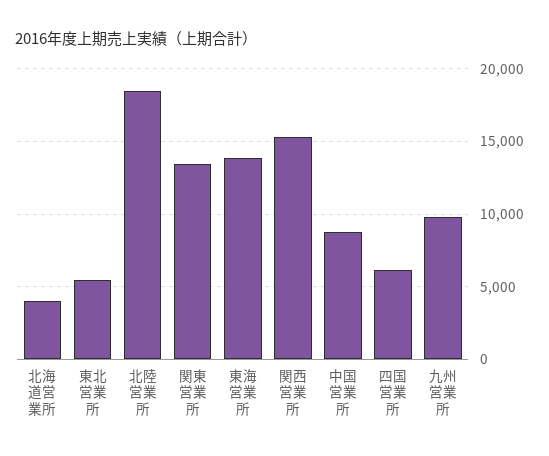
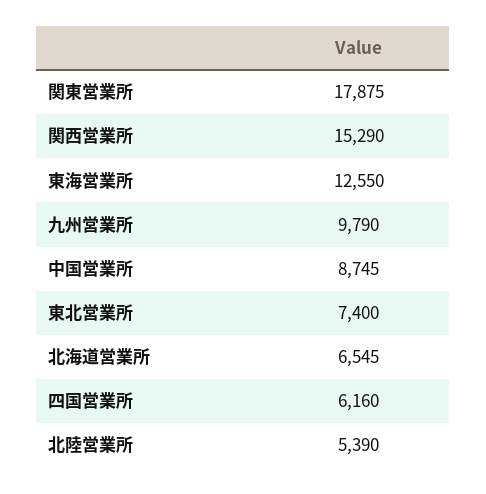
  {
-   "北海道営業所": 4000,
+   "北海道営業所": 6545,
-   "東北営業所": 5500,
+   "東北営業所": 7400,
-   "北陸営業所": 18500,
+   "北陸営業所": 5390,
-   "関東営業所": 13500,
+   "関東営業所": 17875,
-   "東海営業所": 14000,
+   "東海営業所": 12550,
    "関西営業所": 15290,
    "中国営業所": 8745,
    "四国営業所": 6160,
    "九州営業所": 9790
  }

